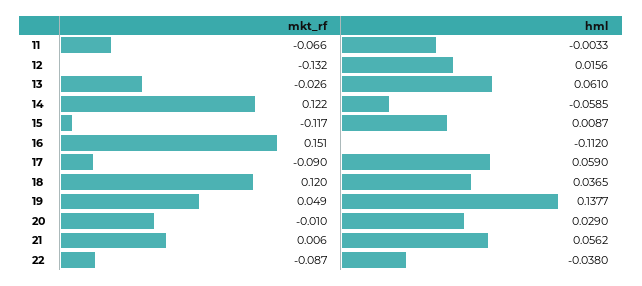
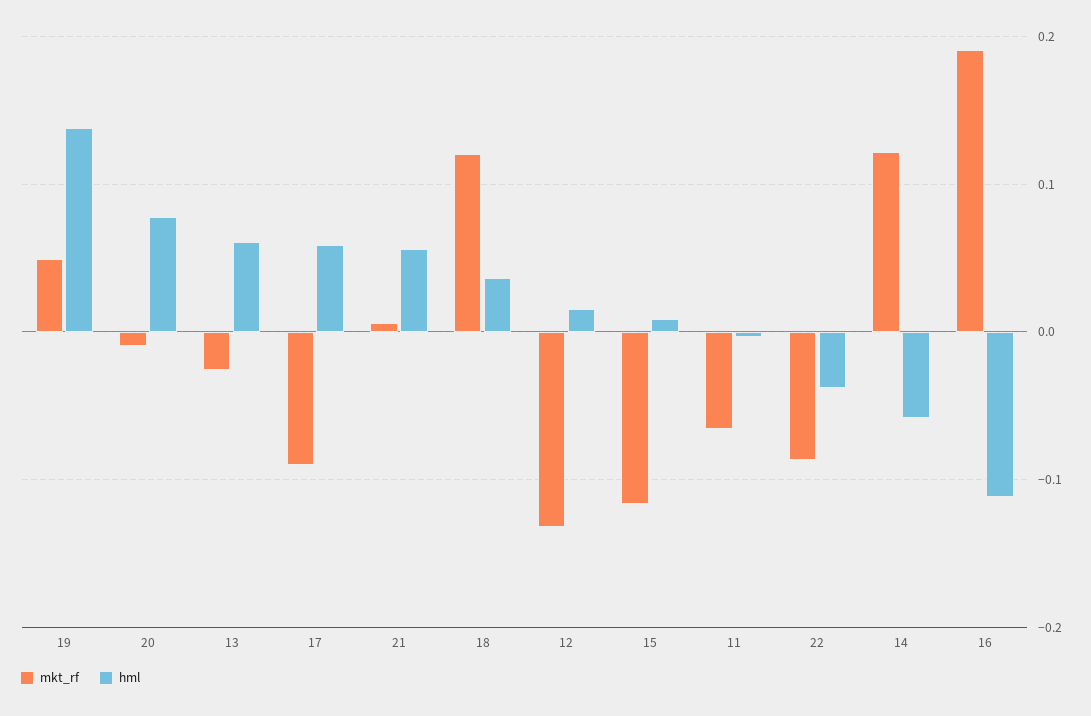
  {
    "mkt_rf": {
      "11": -0.066,
      "12": -0.132,
      "13": -0.026,
      "14": 0.122,
      "15": -0.117,
-     "16": 0.151,
+     "16": 0.19,
      "17": -0.09,
      "18": 0.12,
      "19": 0.049,
      "20": -0.01,
      "21": 0.006,
      "22": -0.087
    },
    "hml": {
      "11": -0.0033,
      "12": 0.0156,
      "13": 0.061,
      "14": -0.0585,
      "15": 0.0087,
      "16": -0.112,
      "17": 0.059,
      "18": 0.0365,
      "19": 0.1377,
-     "20": 0.029,
+     "20": 0.08,
      "21": 0.0562,
      "22": -0.038
    }
  }

